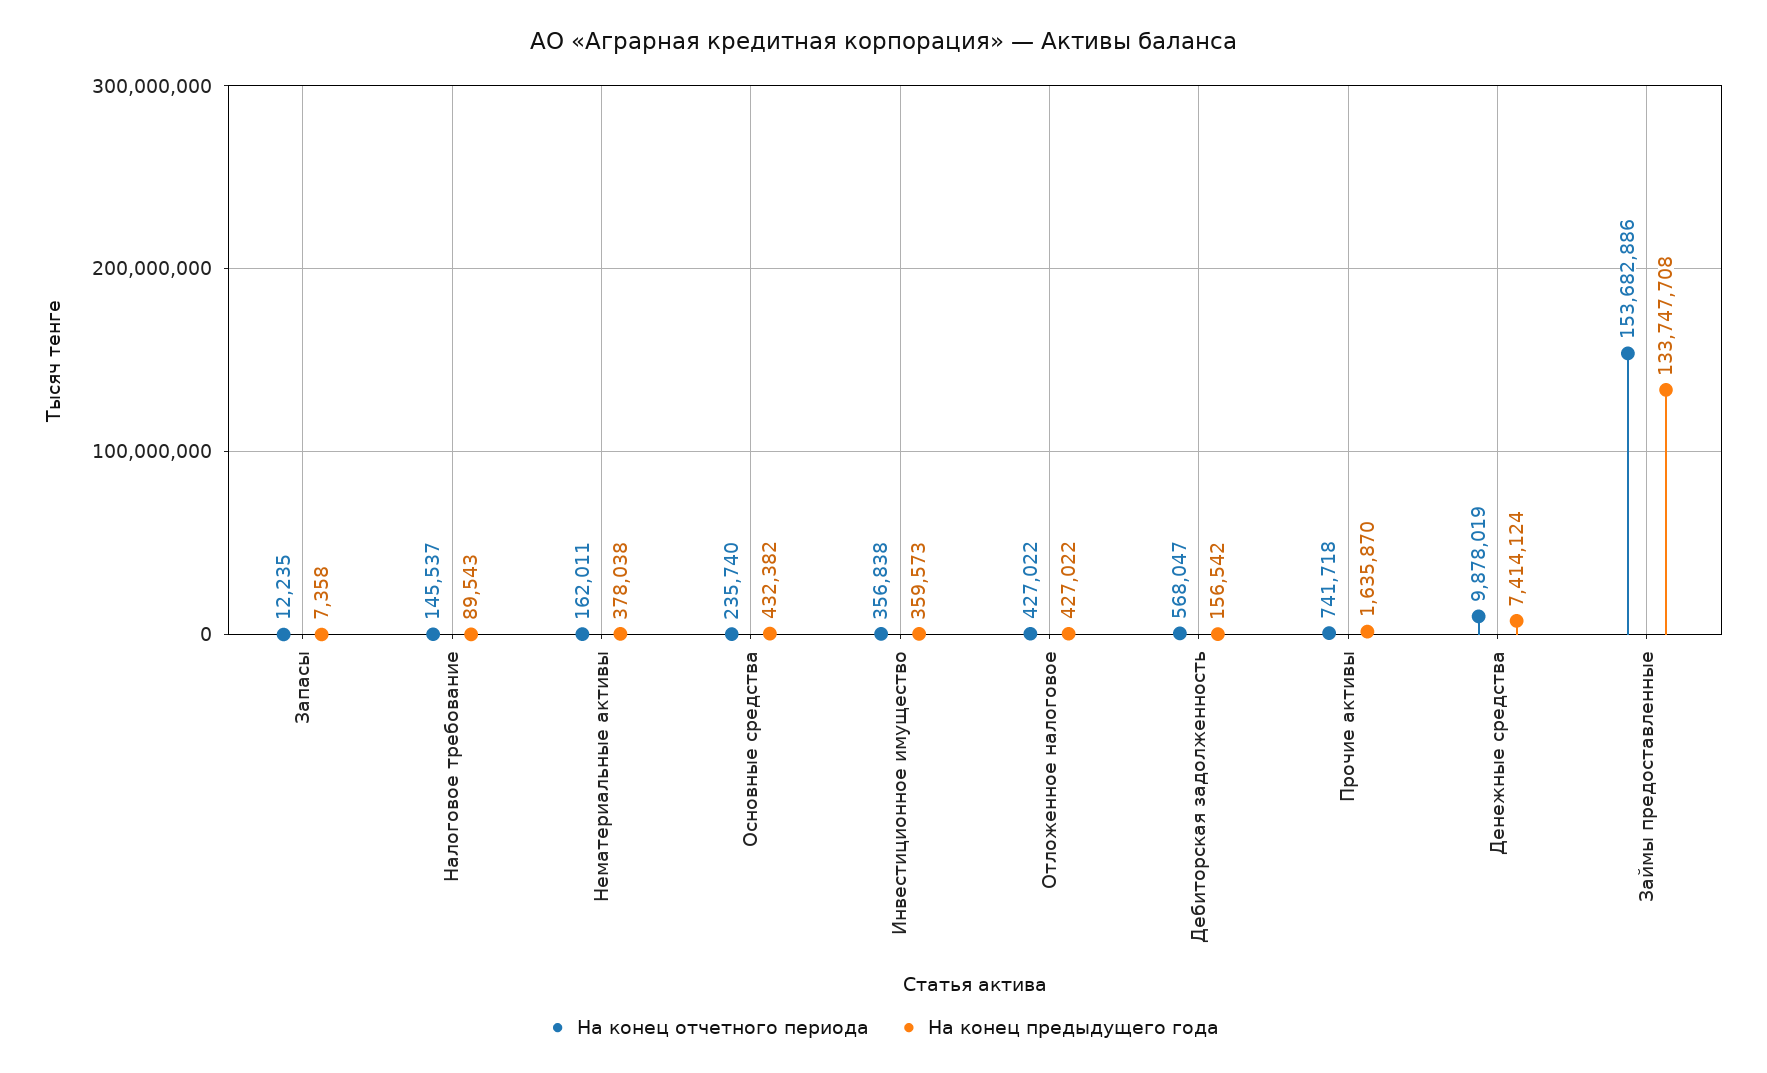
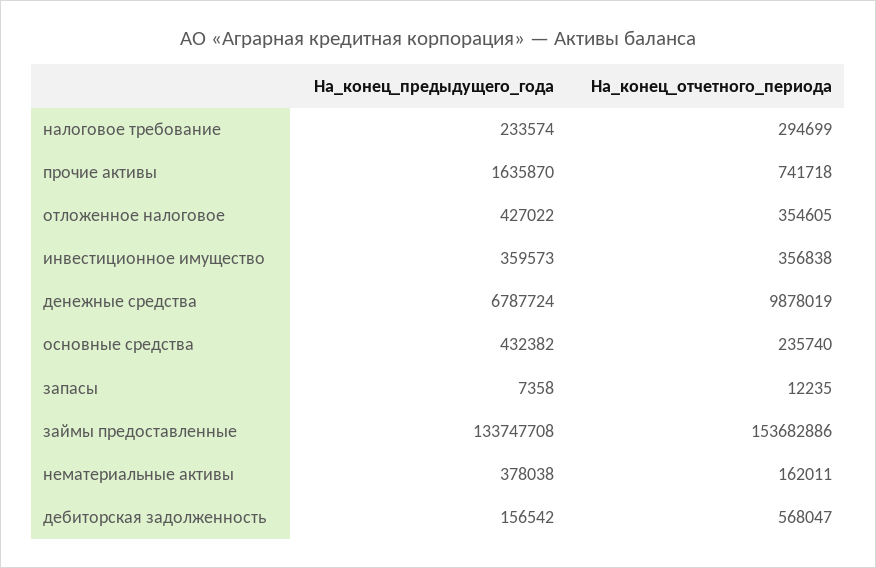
  {
    "На конец отчетного периода": {
      "Запасы": 12235,
-     "Налоговое требование": 145537,
+     "Налоговое требование": 294699,
      "Нематериальные активы": 162011,
      "Основные средства": 235740,
      "Инвестиционное имущество": 356838,
-     "Отложенное налоговое": 427022,
+     "Отложенное налоговое": 354605,
      "Дебиторская задолженность": 568047,
      "Прочие активы": 741718,
      "Денежные средства": 9878019,
      "Займы предоставленные": 153682886
    },
    "На конец предыдущего года": {
      "Запасы": 7358,
-     "Налоговое требование": 89543,
+     "Налоговое требование": 233574,
      "Нематериальные активы": 378038,
      "Основные средства": 432382,
      "Инвестиционное имущество": 359573,
      "Отложенное налоговое": 427022,
      "Дебиторская задолженность": 156542,
      "Прочие активы": 1635870,
-     "Денежные средства": 7414124,
+     "Денежные средства": 6787724,
      "Займы предоставленные": 133747708
    }
  }

